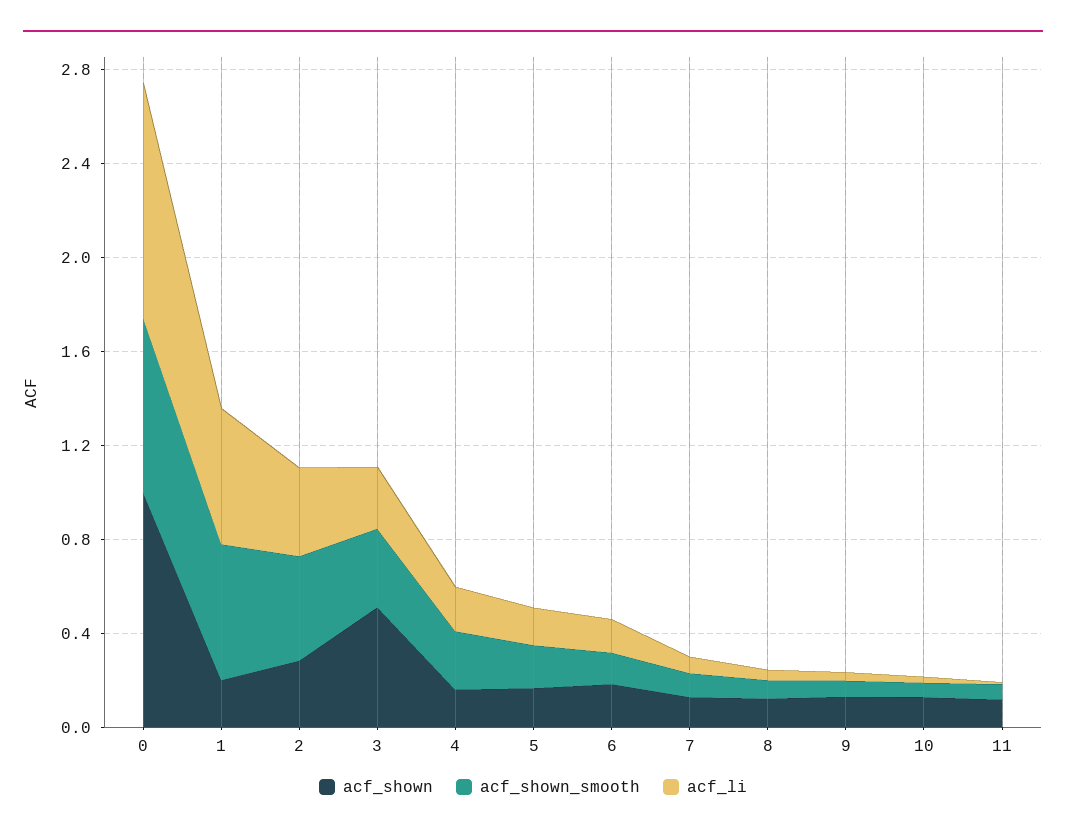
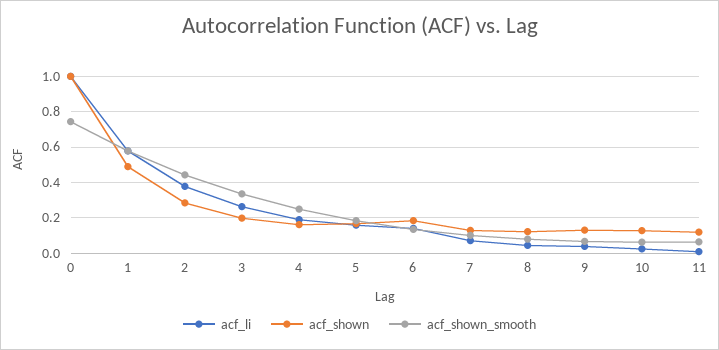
  {
    "acf_shown": {
      "0": 1,
-     "1": 0.2,
+     "1": 0.5,
      "2": 0.3,
-     "3": 0.5,
+     "3": 0.2,
      "4": 0.15,
      "5": 0.15,
      "6": 0.2,
      "7": 0.15,
      "8": 0.1,
      "9": 0.15,
      "10": 0.15,
      "11": 0.1
    },
    "acf_shown_smooth": {
      "0": 0.75,
      "1": 0.6,
      "2": 0.45,
      "3": 0.35,
      "4": 0.25,
      "5": 0.2,
      "6": 0.15,
      "7": 0.1,
      "8": 0.1,
      "9": 0.05,
      "10": 0.05,
      "11": 0.05
    },
    "acf_li": {
      "0": 1,
      "1": 0.6,
      "2": 0.4,
      "3": 0.25,
      "4": 0.2,
      "5": 0.15,
      "6": 0.15,
      "7": 0.05,
      "8": 0.05,
      "9": 0.05,
      "10": 0.05,
      "11": 0
    }
  }

